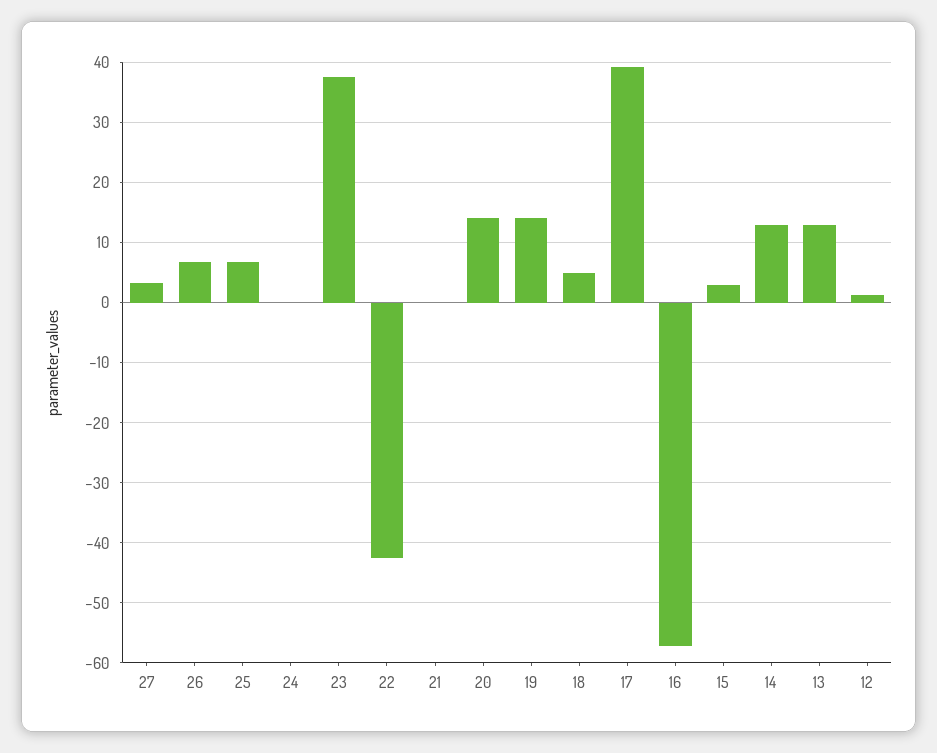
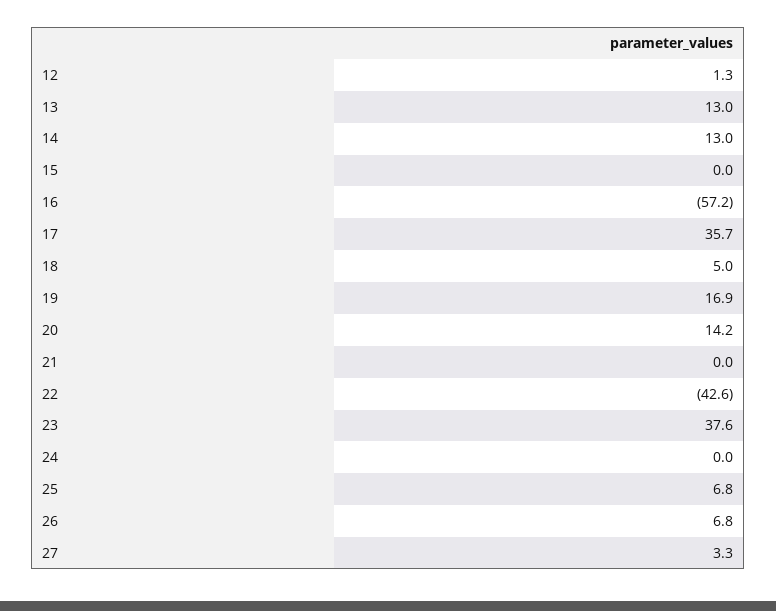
  {
    "27": 3.3,
    "26": 6.8,
    "25": 6.8,
    "24": 0,
    "23": 37.6,
    "22": -42.6,
    "21": 0,
    "20": 14.2,
-   "19": 14,
+   "19": 16.9,
    "18": 5,
-   "17": 39,
+   "17": 35.7,
    "16": -57.2,
-   "15": 3,
+   "15": 0,
    "14": 13,
    "13": 13,
    "12": 1.3
  }

